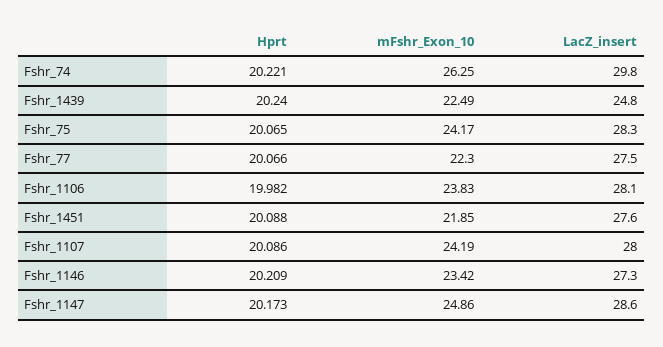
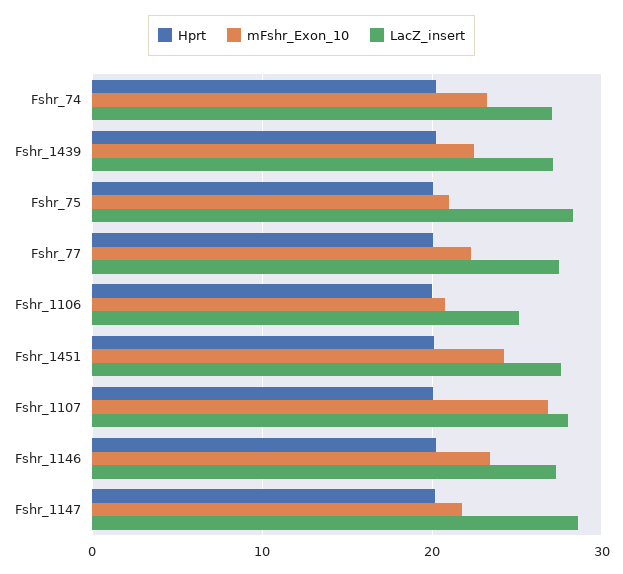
  {
    "Hprt": {
      "Fshr_74": 20.221,
      "Fshr_1439": 20.24,
      "Fshr_75": 20.065,
      "Fshr_77": 20.066,
      "Fshr_1106": 19.982,
      "Fshr_1451": 20.088,
      "Fshr_1107": 20.086,
      "Fshr_1146": 20.209,
      "Fshr_1147": 20.173
    },
    "mFshr_Exon_10": {
-     "Fshr_74": 26.25,
+     "Fshr_74": 23,
      "Fshr_1439": 22.49,
-     "Fshr_75": 24.17,
+     "Fshr_75": 21,
      "Fshr_77": 22.3,
-     "Fshr_1106": 23.83,
+     "Fshr_1106": 21,
-     "Fshr_1451": 21.85,
+     "Fshr_1451": 24,
-     "Fshr_1107": 24.19,
+     "Fshr_1107": 27,
      "Fshr_1146": 23.42,
-     "Fshr_1147": 24.86
+     "Fshr_1147": 22
    },
    "LacZ_insert": {
-     "Fshr_74": 29.8,
+     "Fshr_74": 27,
-     "Fshr_1439": 24.8,
+     "Fshr_1439": 27,
      "Fshr_75": 28.3,
      "Fshr_77": 27.5,
-     "Fshr_1106": 28.1,
+     "Fshr_1106": 25,
      "Fshr_1451": 27.6,
      "Fshr_1107": 28,
      "Fshr_1146": 27.3,
      "Fshr_1147": 28.6
    }
  }

